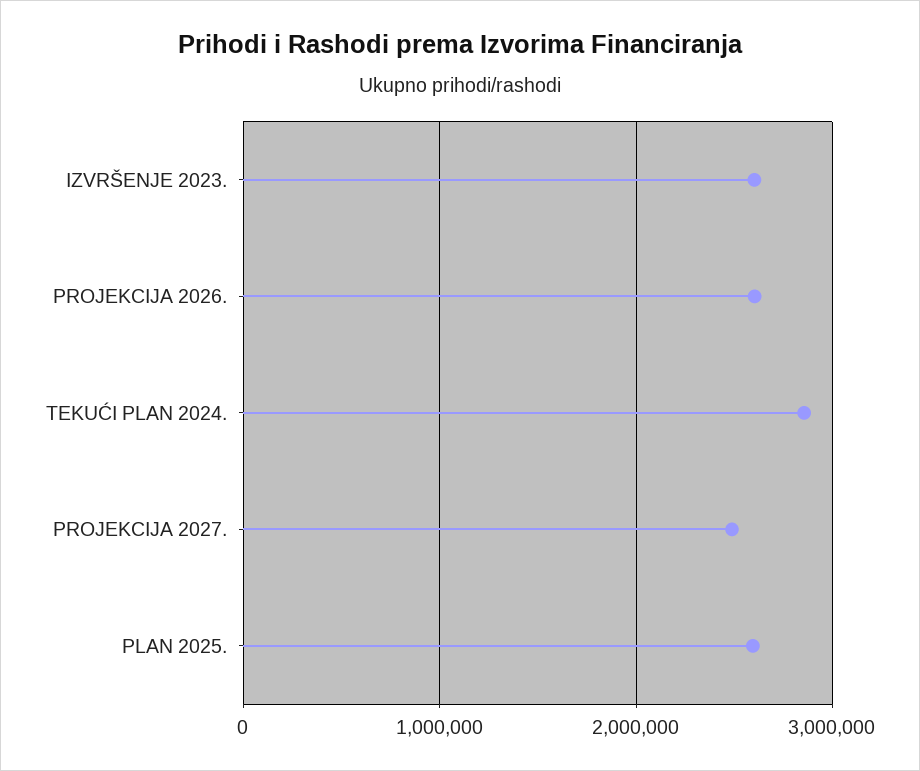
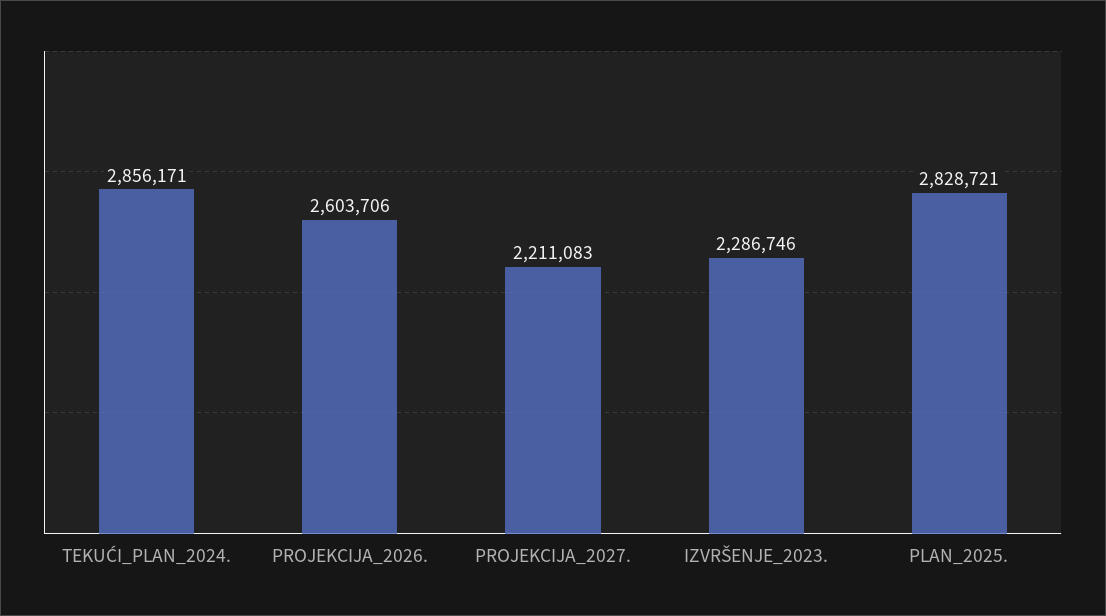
  {
-   "IZVRŠENJE 2023.": 2600000,
+   "IZVRŠENJE 2023.": 2286746,
    "PROJEKCIJA 2026.": 2603706,
    "TEKUĆI PLAN 2024.": 2856171,
-   "PROJEKCIJA 2027.": 2500000,
+   "PROJEKCIJA 2027.": 2211083,
-   "PLAN 2025.": 2600000
+   "PLAN 2025.": 2828721
  }

